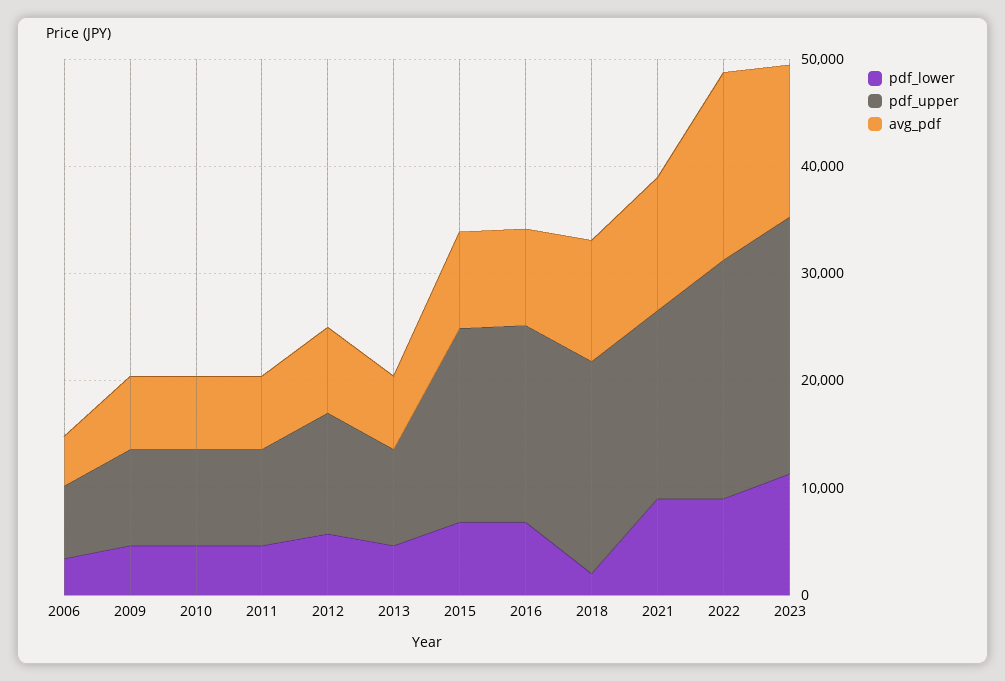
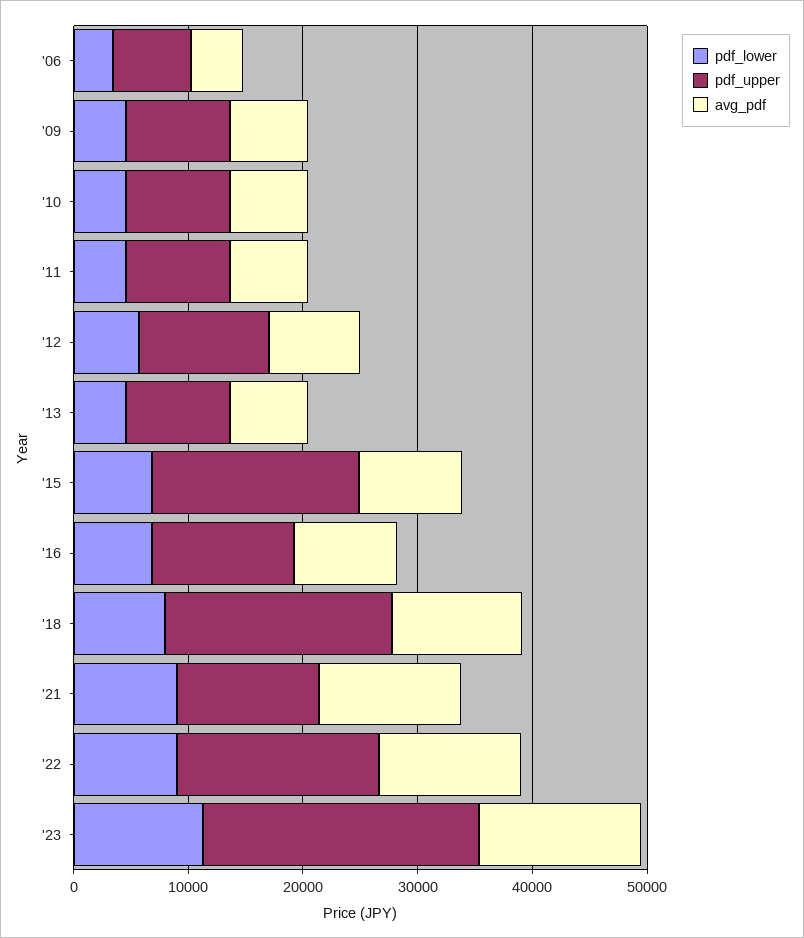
  {
    "pdf_lower": {
      "2006": 4000,
      "2009": 4000,
      "2010": 4000,
      "2011": 4000,
      "2012": 6000,
      "2013": 4000,
      "2015": 6000,
      "2016": 6000,
-     "2018": 2000,
+     "2018": 8000,
      "2021": 10000,
      "2022": 10000,
      "2023": 12000
    },
    "pdf_upper": {
      "2006": 6000,
      "2009": 10000,
      "2010": 10000,
      "2011": 10000,
      "2012": 12000,
      "2013": 10000,
      "2015": 18000,
-     "2016": 18000,
+     "2016": 12000,
      "2018": 20000,
-     "2021": 18000,
+     "2021": 12000,
-     "2022": 22000,
+     "2022": 18000,
      "2023": 24000
    },
    "avg_pdf": {
      "2006": 4000,
      "2009": 6000,
      "2010": 6000,
      "2011": 6000,
      "2012": 8000,
      "2013": 6000,
      "2015": 10000,
      "2016": 10000,
      "2018": 12000,
      "2021": 12000,
-     "2022": 18000,
+     "2022": 12000,
      "2023": 14000
    }
  }

